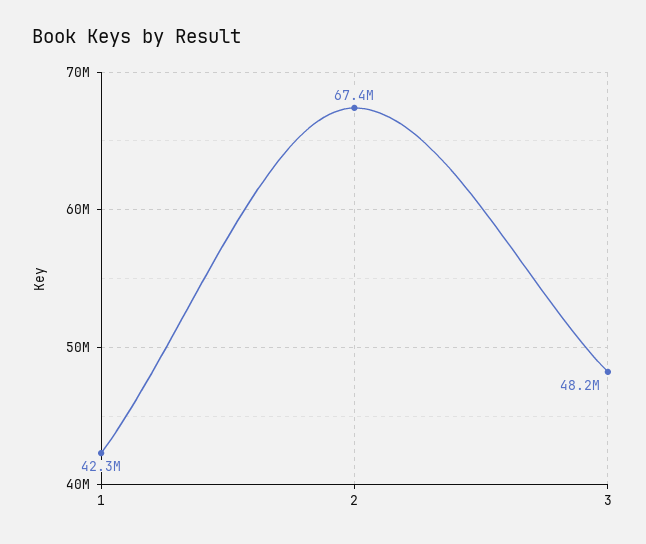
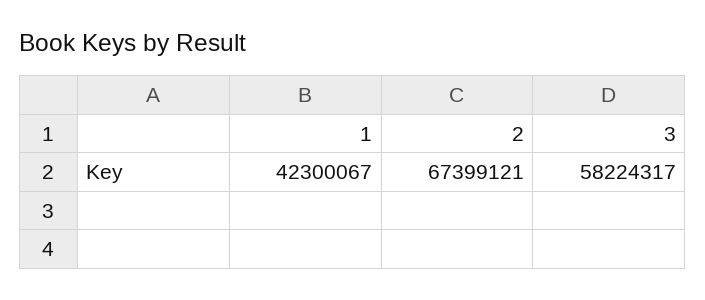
  {
    "1": 42300067,
    "2": 67399121,
-   "3": 48200000
+   "3": 58224317
  }

